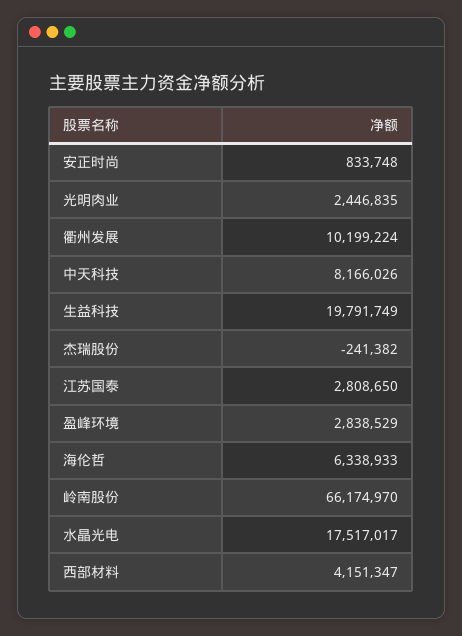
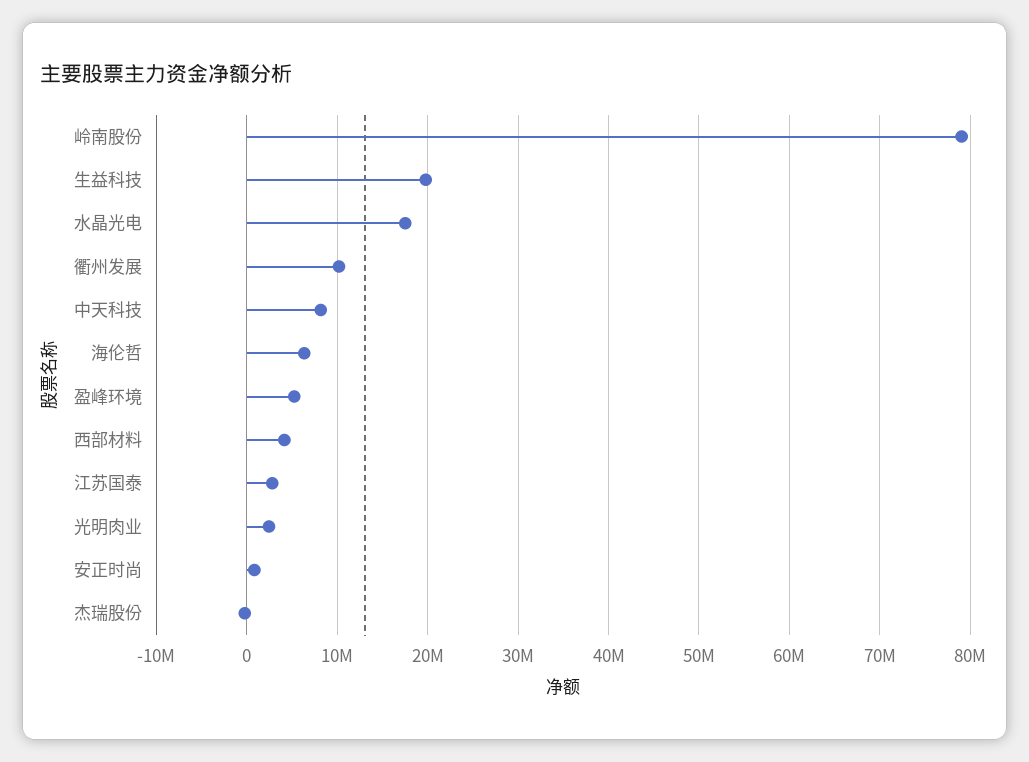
  {
    "安正时尚": 833748,
    "光明肉业": 2446835,
    "衢州发展": 10199224,
    "中天科技": 8166026,
    "生益科技": 19791749,
    "杰瑞股份": -241382,
    "江苏国泰": 2808650,
-   "盈峰环境": 2838529,
+   "盈峰环境": 5000000,
    "海伦哲": 6338933,
-   "岭南股份": 66174970,
+   "岭南股份": 79000000,
    "水晶光电": 17517017,
    "西部材料": 4151347
  }

